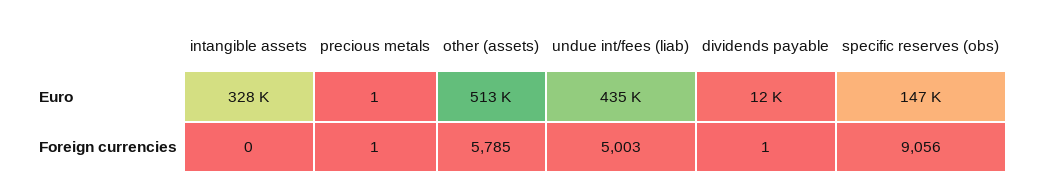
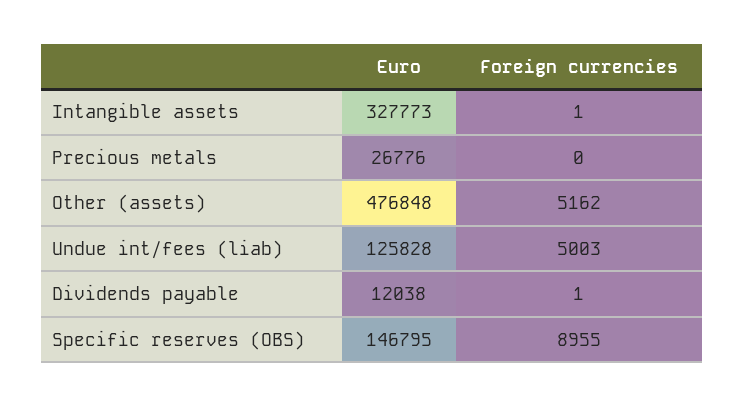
  {
    "intangible assets": {
      "Euro": 327773,
-     "Foreign currencies": 0
+     "Foreign currencies": 1
    },
    "precious metals": {
-     "Euro": 1,
+     "Euro": 26776,
-     "Foreign currencies": 1
+     "Foreign currencies": 0
    },
    "other (assets)": {
-     "Euro": 513000,
+     "Euro": 476848,
-     "Foreign currencies": 5785
+     "Foreign currencies": 5162
    },
    "undue int/fees (liab)": {
-     "Euro": 435000,
+     "Euro": 125828,
      "Foreign currencies": 5003
    },
    "dividends payable": {
      "Euro": 12038,
      "Foreign currencies": 1
    },
    "specific reserves (obs)": {
      "Euro": 146795,
-     "Foreign currencies": 9056
+     "Foreign currencies": 8955
    }
  }

